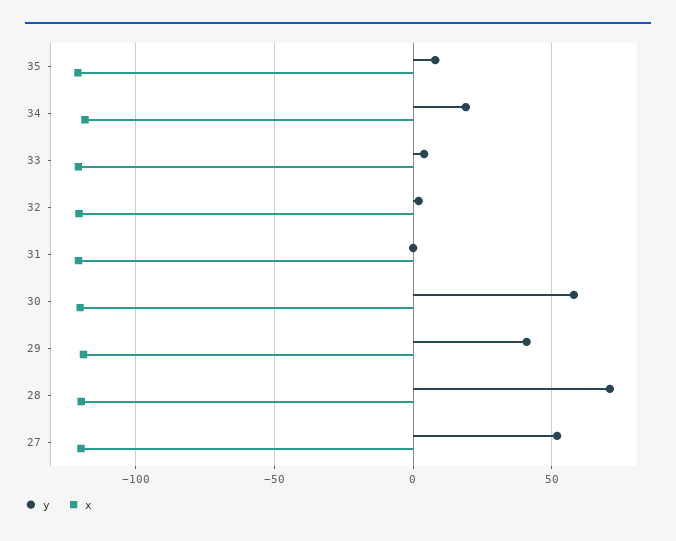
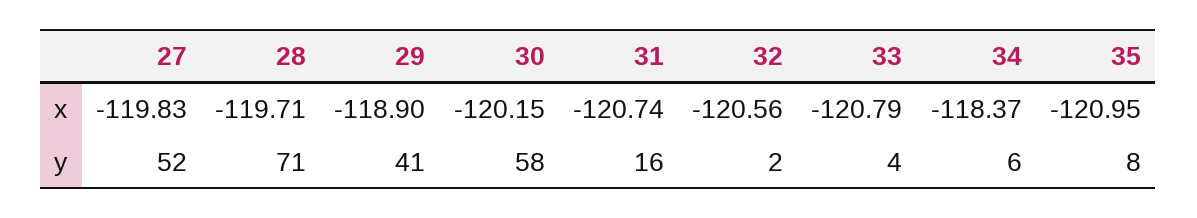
  {
    "y": {
      "35": 8,
-     "34": 20,
+     "34": 6,
      "33": 4,
      "32": 2,
-     "31": 0,
+     "31": 16,
      "30": 58,
      "29": 41,
      "28": 71,
      "27": 52
    },
    "x": {
      "35": -120.95,
      "34": -118.37,
      "33": -120.79,
      "32": -120.56,
      "31": -120.74,
      "30": -120.15,
      "29": -118.9,
      "28": -119.71,
      "27": -119.83
    }
  }

